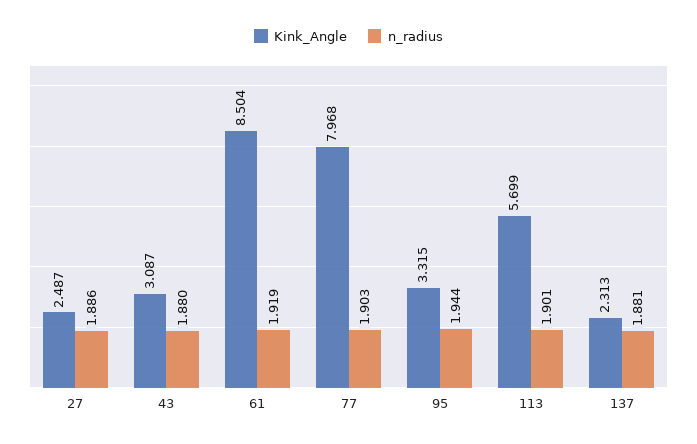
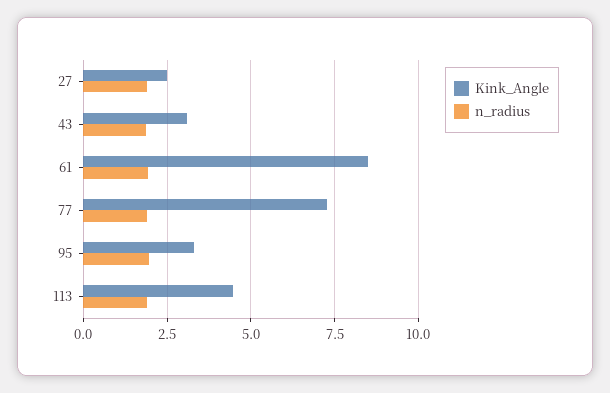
  {
    "Kink_Angle": {
      "27": 2.487,
      "43": 3.087,
      "61": 8.504,
-     "77": 7.968,
+     "77": 7.25,
      "95": 3.315,
-     "113": 5.699,
+     "113": 4.5
-     "137": 2.313
    },
    "n_radius": {
      "27": 1.886,
      "43": 1.88,
      "61": 1.919,
      "77": 1.903,
      "95": 1.944,
-     "113": 1.901,
+     "113": 1.901
-     "137": 1.881
    }
  }

